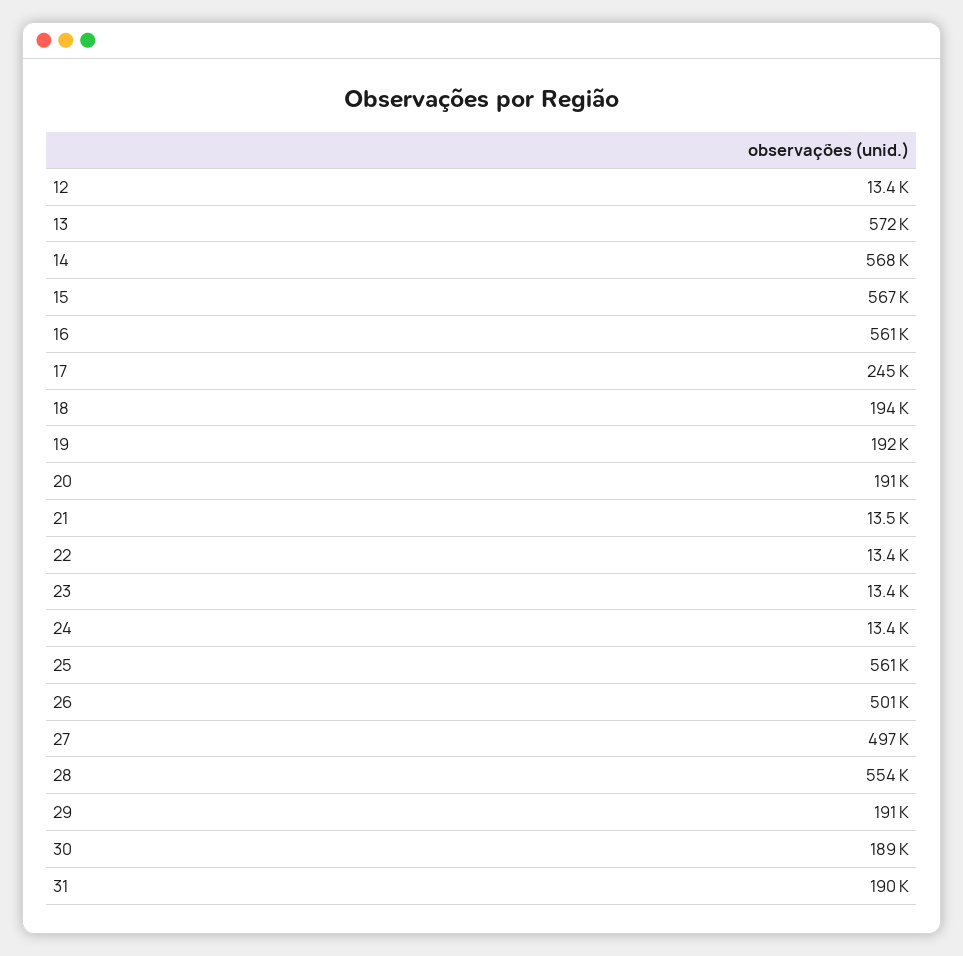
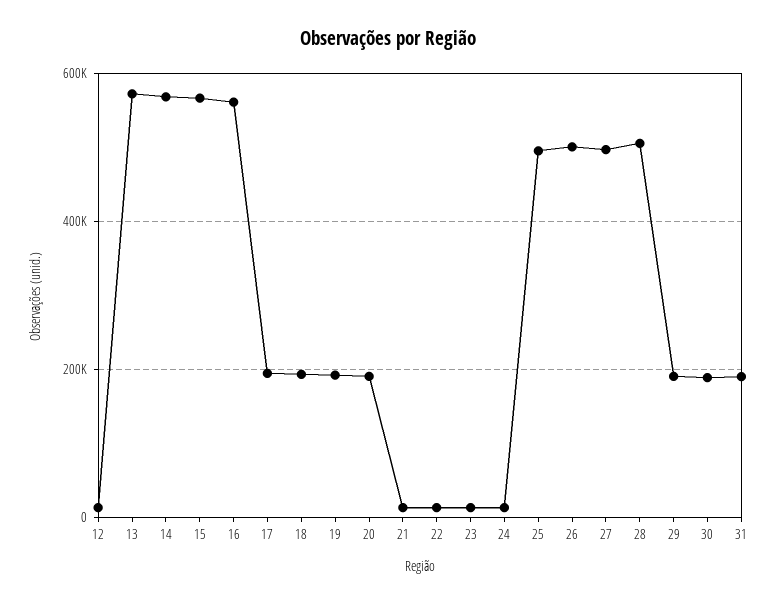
  {
    "12": 13400,
    "13": 572000,
    "14": 568000,
    "15": 567000,
    "16": 561000,
-   "17": 245000,
+   "17": 200000,
    "18": 194000,
    "19": 192000,
    "20": 191000,
    "21": 13500,
    "22": 13400,
    "23": 13400,
    "24": 13400,
-   "25": 561000,
+   "25": 500000,
    "26": 501000,
    "27": 497000,
-   "28": 554000,
+   "28": 500000,
    "29": 191000,
    "30": 189000,
    "31": 190000
  }

